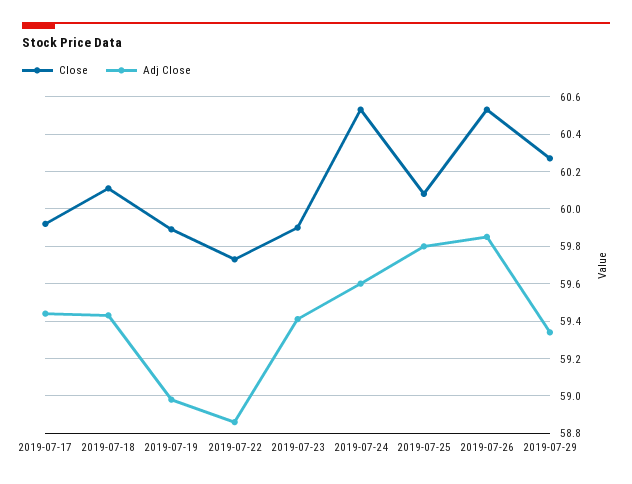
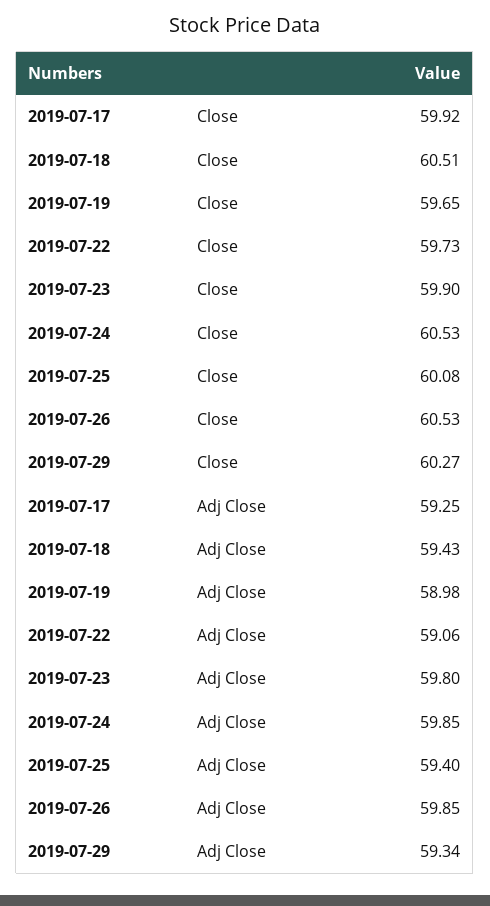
  {
    "Close": {
      "2019-07-17": 59.92,
-     "2019-07-18": 60.1,
+     "2019-07-18": 60.51,
-     "2019-07-19": 59.9,
+     "2019-07-19": 59.65,
      "2019-07-22": 59.73,
      "2019-07-23": 59.9,
      "2019-07-24": 60.53,
      "2019-07-25": 60.08,
      "2019-07-26": 60.53,
      "2019-07-29": 60.27
    },
    "Adj Close": {
-     "2019-07-17": 59.45,
+     "2019-07-17": 59.25,
      "2019-07-18": 59.43,
      "2019-07-19": 58.98,
-     "2019-07-22": 58.85,
+     "2019-07-22": 59.06,
-     "2019-07-23": 59.4,
+     "2019-07-23": 59.8,
-     "2019-07-24": 59.6,
+     "2019-07-24": 59.85,
-     "2019-07-25": 59.8,
+     "2019-07-25": 59.4,
      "2019-07-26": 59.85,
      "2019-07-29": 59.34
    }
  }

